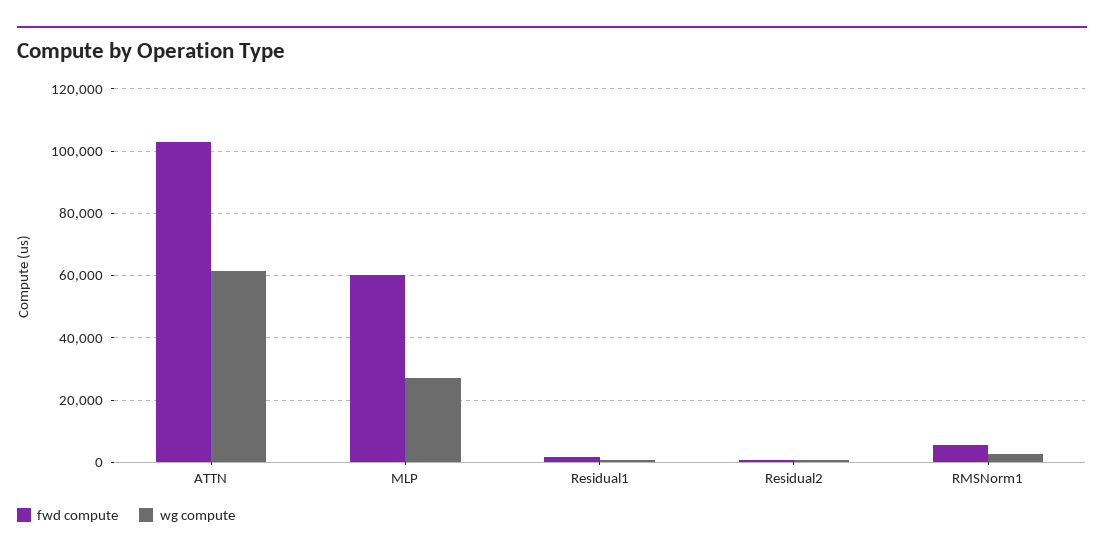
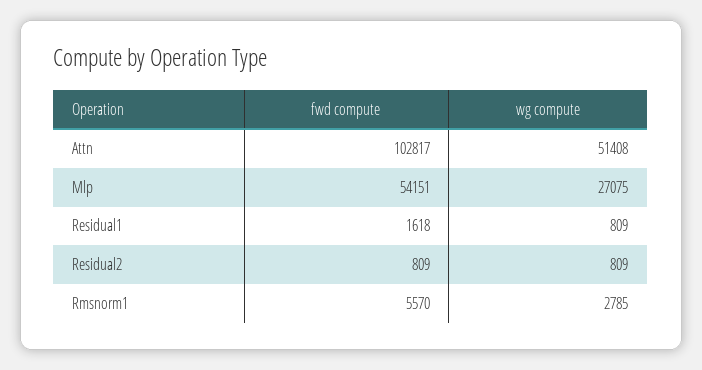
  {
    "fwd compute": {
      "ATTN": 102817,
-     "MLP": 60000,
+     "MLP": 54151,
      "Residual1": 1618,
      "Residual2": 809,
      "RMSNorm1": 5570
    },
    "wg compute": {
-     "ATTN": 62000,
+     "ATTN": 51408,
      "MLP": 27075,
      "Residual1": 809,
      "Residual2": 809,
      "RMSNorm1": 2785
    }
  }

